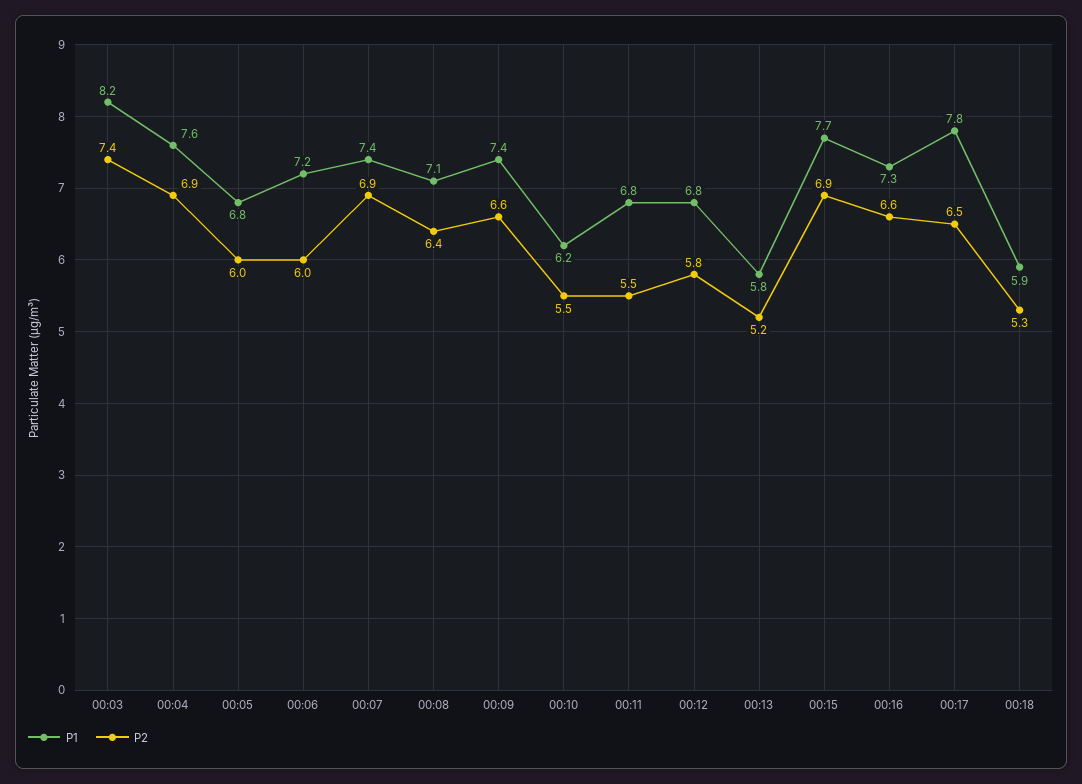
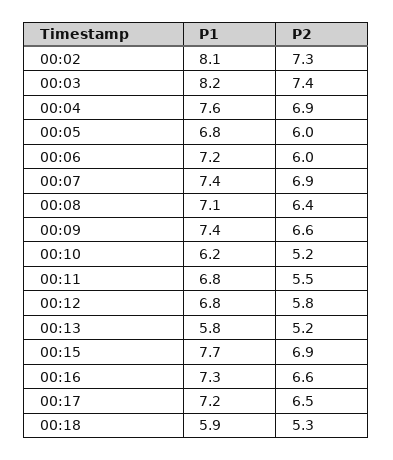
  {
    "P1": {
      "00:03": 8.2,
      "00:04": 7.6,
      "00:05": 6.8,
      "00:06": 7.2,
      "00:07": 7.4,
      "00:08": 7.1,
      "00:09": 7.4,
      "00:10": 6.2,
      "00:11": 6.8,
      "00:12": 6.8,
      "00:13": 5.8,
      "00:15": 7.7,
      "00:16": 7.3,
-     "00:17": 7.8,
+     "00:17": 7.2,
-     "00:18": 5.9
+     "00:18": 5.9,
+     "00:02": 8.1
    },
    "P2": {
      "00:03": 7.4,
      "00:04": 6.9,
      "00:05": 6,
      "00:06": 6,
      "00:07": 6.9,
      "00:08": 6.4,
      "00:09": 6.6,
-     "00:10": 5.5,
+     "00:10": 5.2,
      "00:11": 5.5,
      "00:12": 5.8,
      "00:13": 5.2,
      "00:15": 6.9,
      "00:16": 6.6,
      "00:17": 6.5,
-     "00:18": 5.3
+     "00:18": 5.3,
+     "00:02": 7.3
    }
  }

